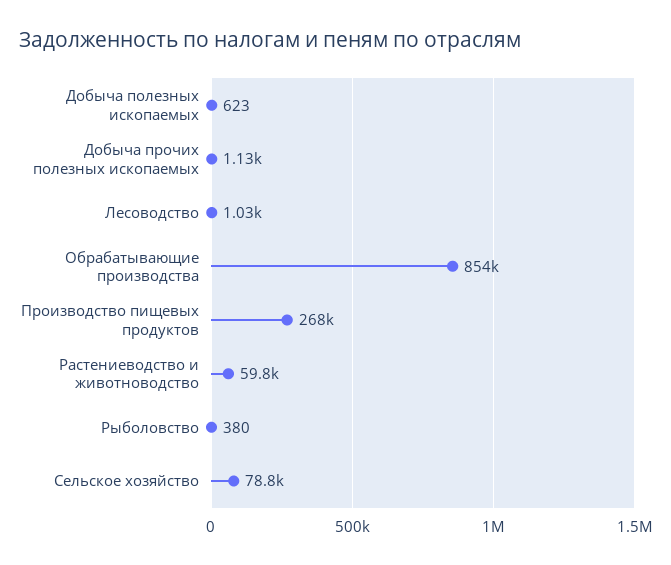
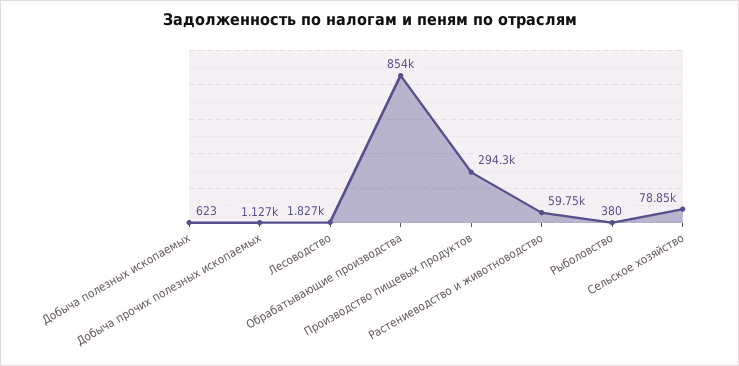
  {
    "Добыча полезных ископаемых": 623,
    "Добыча прочих полезных ископаемых": 1127,
-   "Лесоводство": 1030,
+   "Лесоводство": 1827,
    "Обрабатывающие производства": 854000,
-   "Производство пищевых продуктов": 268000,
+   "Производство пищевых продуктов": 294300,
    "Растениеводство и животноводство": 59750,
    "Рыболовство": 380,
    "Сельское хозяйство": 78850
  }

